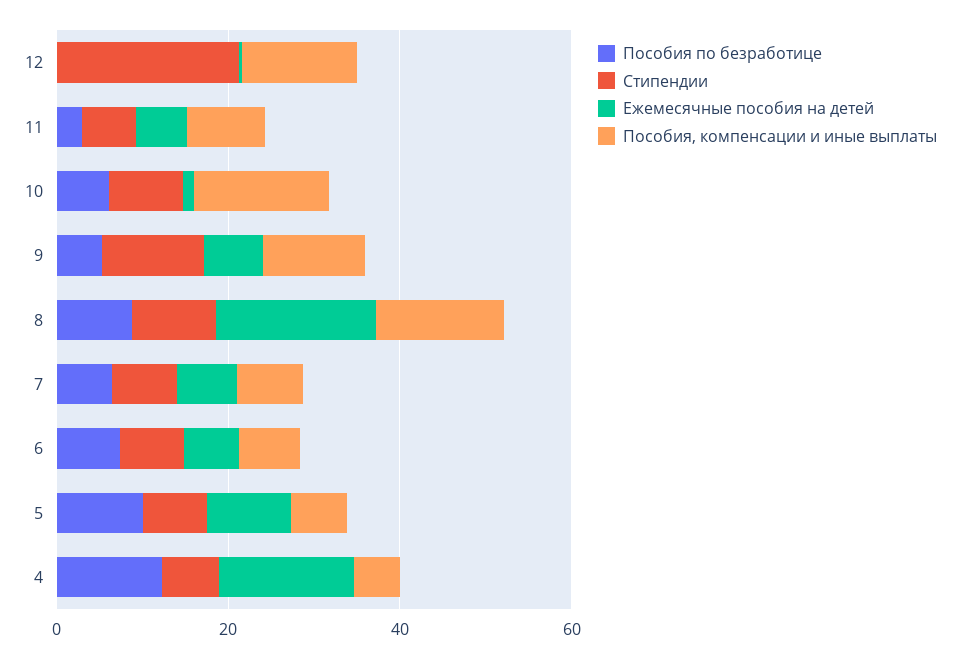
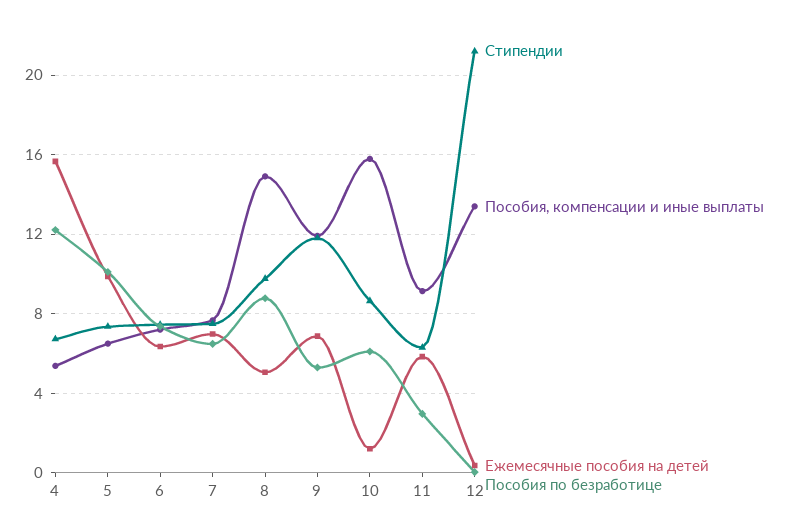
  {
    "Пособия по безработице": {
      "12": 0,
      "11": 3,
      "10": 6,
      "9": 5.5,
      "8": 9,
      "7": 6.5,
      "6": 7.5,
      "5": 10,
      "4": 12
    },
    "Стипендии": {
      "12": 21,
      "11": 6.5,
      "10": 8.5,
      "9": 12,
      "8": 10,
      "7": 7.5,
      "6": 7.5,
      "5": 7.5,
      "4": 6.5
    },
    "Ежемесячные пособия на детей": {
      "12": 0.5,
      "11": 6,
      "10": 1,
      "9": 7,
-     "8": 20,
+     "8": 5,
      "7": 7,
      "6": 6.5,
      "5": 10,
      "4": 15.5
    },
    "Пособия, компенсации и иные выплаты": {
      "12": 13.5,
      "11": 9,
      "10": 16,
      "9": 12,
      "8": 15,
      "7": 7.5,
      "6": 7,
      "5": 6.5,
      "4": 5.5
    }
  }

